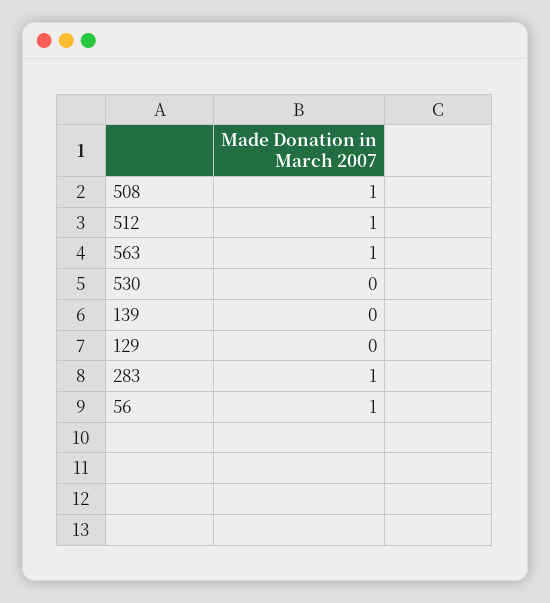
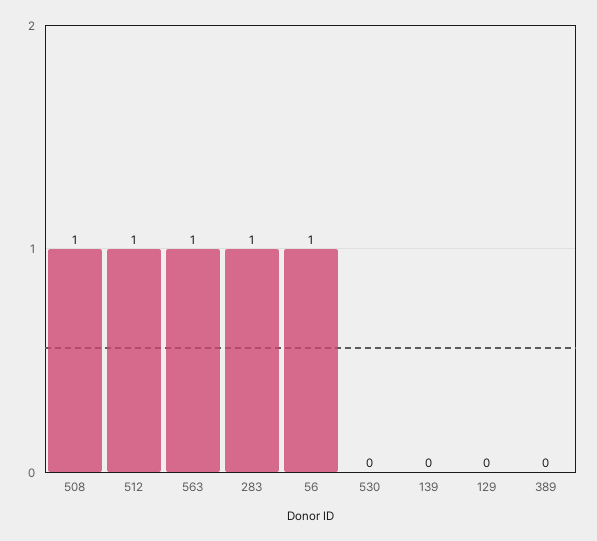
  {
    "508": 1,
    "512": 1,
    "563": 1,
    "530": 0,
    "139": 0,
    "129": 0,
    "283": 1,
-   "56": 1
+   "56": 1,
+   "389": 0
  }

